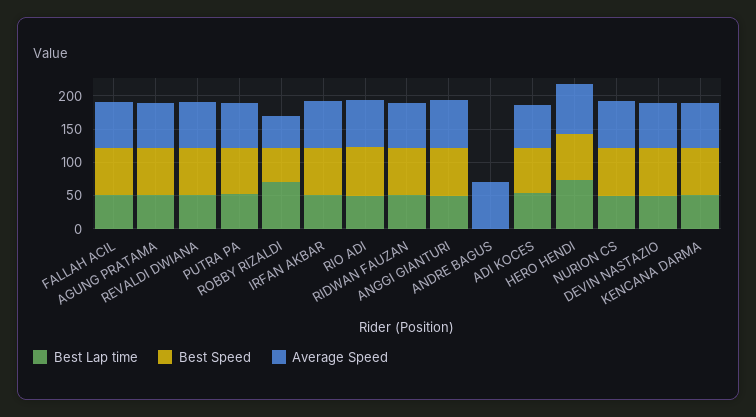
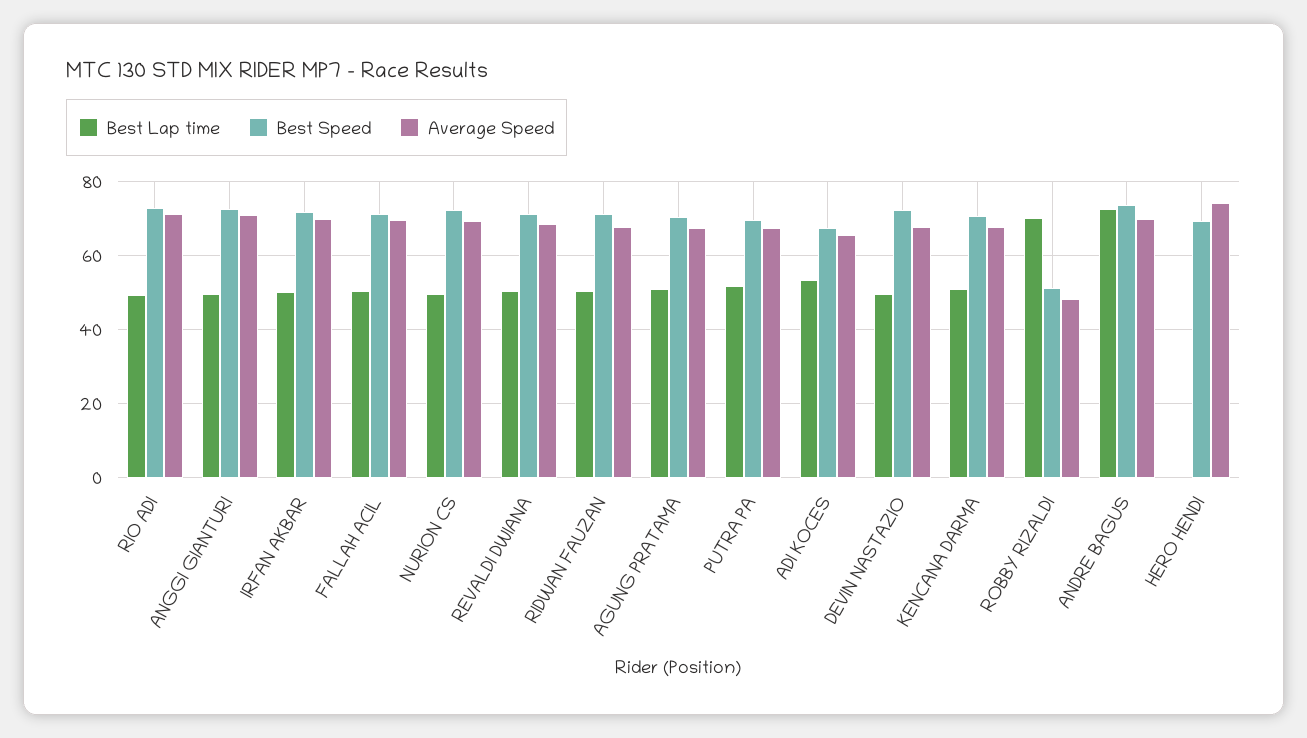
  {
    "Best Lap time": {
      "FALLAH ACIL": 50,
      "AGUNG PRATAMA": 52,
      "REVALDI DWIANA": 50,
      "PUTRA PA": 52,
      "ROBBY RIZALDI": 70,
      "IRFAN AKBAR": 50,
      "RIO ADI": 50,
      "RIDWAN FAUZAN": 50,
      "ANGGI GIANTURI": 50,
-     "ANDRE BAGUS": 0,
+     "ANDRE BAGUS": 72,
      "ADI KOCES": 54,
-     "HERO HENDI": 75,
+     "HERO HENDI": 0,
      "NURION CS": 50,
      "DEVIN NASTAZIO": 50,
      "KENCANA DARMA": 50
    },
    "Best Speed": {
      "FALLAH ACIL": 72,
      "AGUNG PRATAMA": 70,
      "REVALDI DWIANA": 72,
      "PUTRA PA": 70,
      "ROBBY RIZALDI": 52,
      "IRFAN AKBAR": 72,
      "RIO ADI": 74,
      "RIDWAN FAUZAN": 72,
      "ANGGI GIANTURI": 72,
-     "ANDRE BAGUS": 0,
+     "ANDRE BAGUS": 74,
      "ADI KOCES": 68,
      "HERO HENDI": 70,
      "NURION CS": 72,
      "DEVIN NASTAZIO": 72,
      "KENCANA DARMA": 70
    },
    "Average Speed": {
      "FALLAH ACIL": 70,
      "AGUNG PRATAMA": 68,
      "REVALDI DWIANA": 68,
      "PUTRA PA": 68,
      "ROBBY RIZALDI": 48,
      "IRFAN AKBAR": 70,
      "RIO ADI": 72,
      "RIDWAN FAUZAN": 68,
      "ANGGI GIANTURI": 70,
      "ANDRE BAGUS": 70,
      "ADI KOCES": 66,
      "HERO HENDI": 74,
      "NURION CS": 70,
      "DEVIN NASTAZIO": 68,
      "KENCANA DARMA": 68
    }
  }

